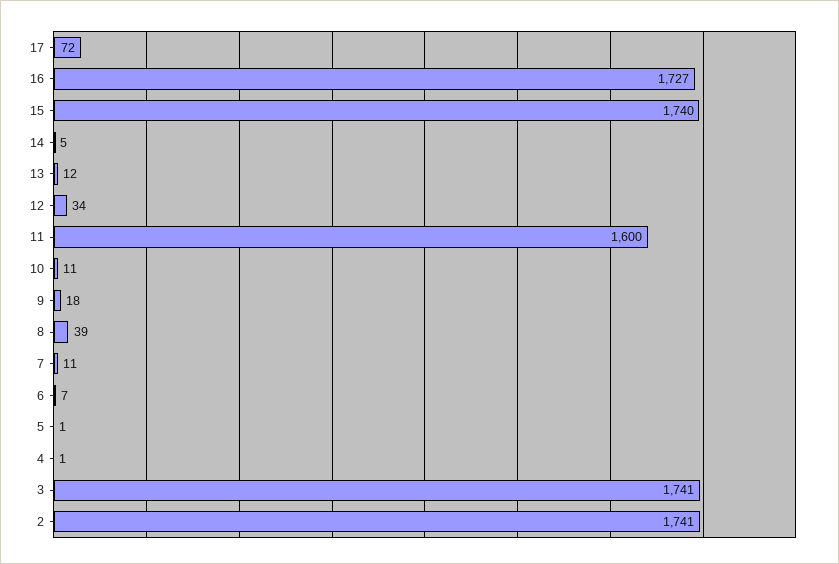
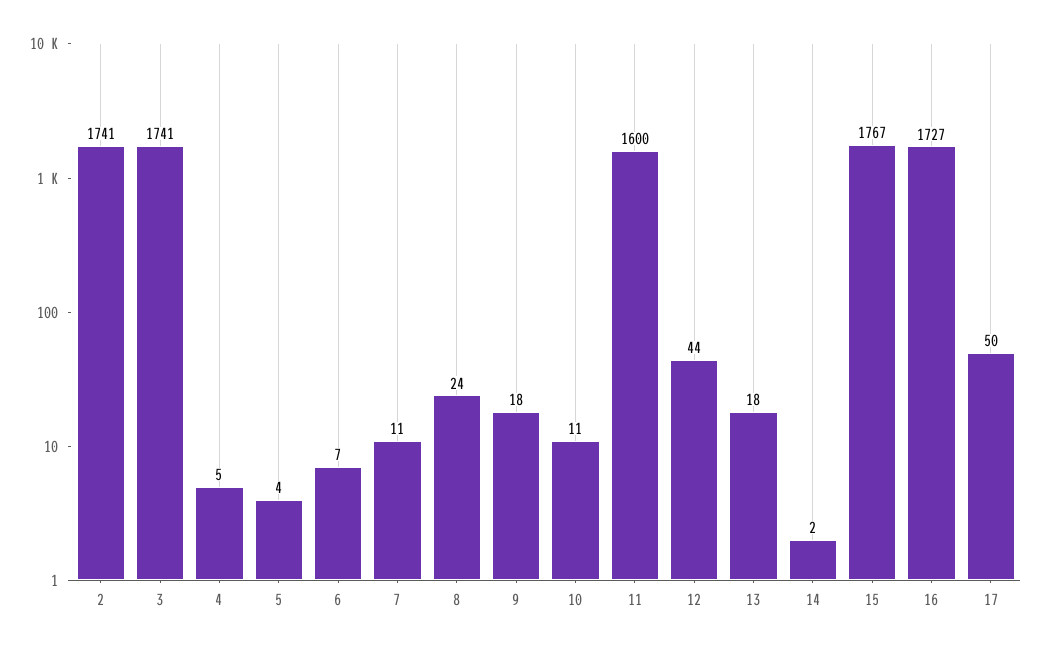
  {
-   "17": 72,
+   "17": 50,
    "16": 1727,
-   "15": 1740,
+   "15": 1767,
-   "14": 5,
+   "14": 2,
-   "13": 12,
+   "13": 18,
-   "12": 34,
+   "12": 44,
    "11": 1600,
    "10": 11,
    "9": 18,
-   "8": 39,
+   "8": 24,
    "7": 11,
    "6": 7,
-   "5": 1,
+   "5": 4,
-   "4": 1,
+   "4": 5,
    "3": 1741,
    "2": 1741
  }

